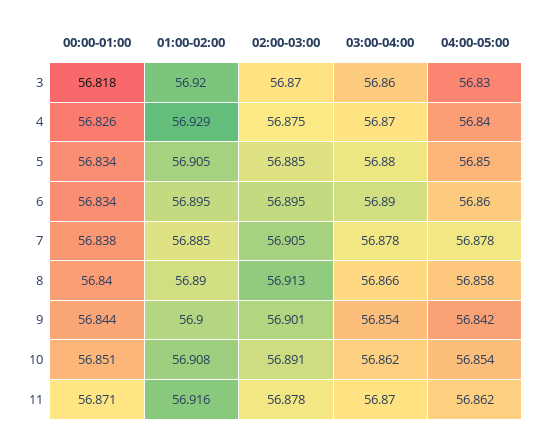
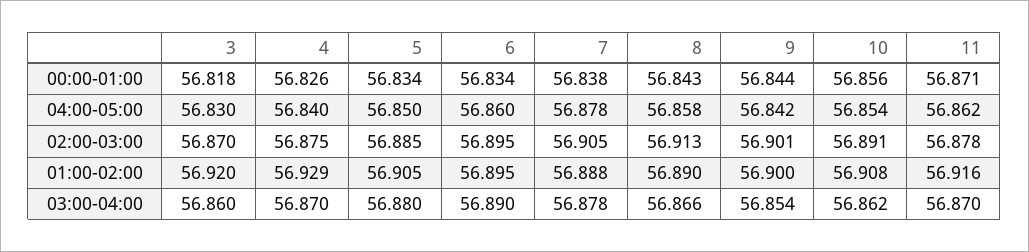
  {
    "00:00-01:00": {
      "3": 56.818,
      "4": 56.826,
      "5": 56.834,
      "6": 56.834,
      "7": 56.838,
-     "8": 56.84,
+     "8": 56.843,
      "9": 56.844,
-     "10": 56.851,
+     "10": 56.856,
      "11": 56.871
    },
    "01:00-02:00": {
      "3": 56.92,
      "4": 56.929,
      "5": 56.905,
      "6": 56.895,
-     "7": 56.885,
+     "7": 56.888,
      "8": 56.89,
      "9": 56.9,
      "10": 56.908,
      "11": 56.916
    },
    "02:00-03:00": {
      "3": 56.87,
      "4": 56.875,
      "5": 56.885,
      "6": 56.895,
      "7": 56.905,
      "8": 56.913,
      "9": 56.901,
      "10": 56.891,
      "11": 56.878
    },
    "03:00-04:00": {
      "3": 56.86,
      "4": 56.87,
      "5": 56.88,
      "6": 56.89,
      "7": 56.878,
      "8": 56.866,
      "9": 56.854,
      "10": 56.862,
      "11": 56.87
    },
    "04:00-05:00": {
      "3": 56.83,
      "4": 56.84,
      "5": 56.85,
      "6": 56.86,
      "7": 56.878,
      "8": 56.858,
      "9": 56.842,
      "10": 56.854,
      "11": 56.862
    }
  }

